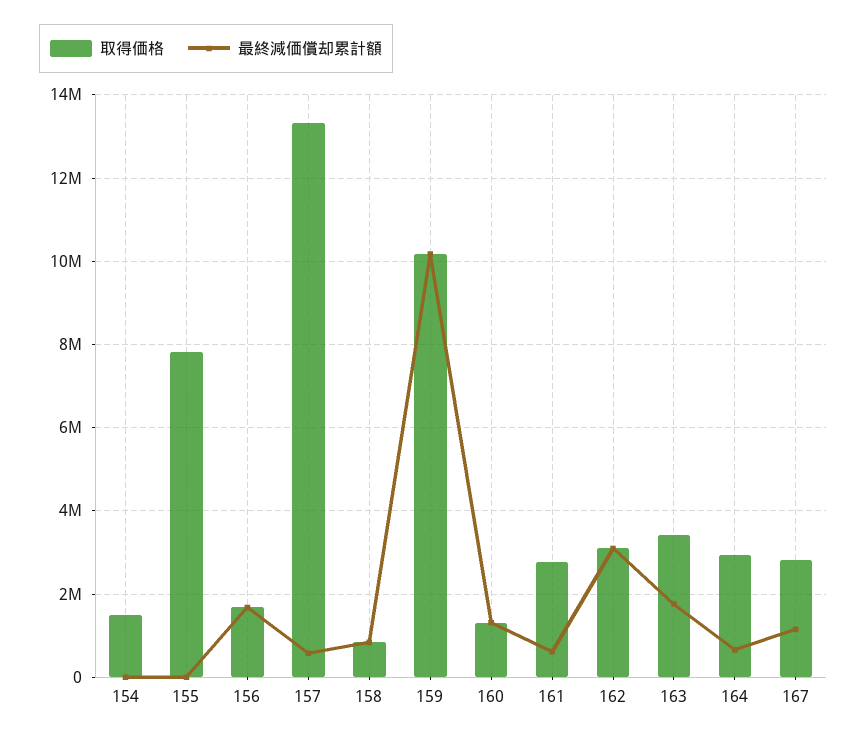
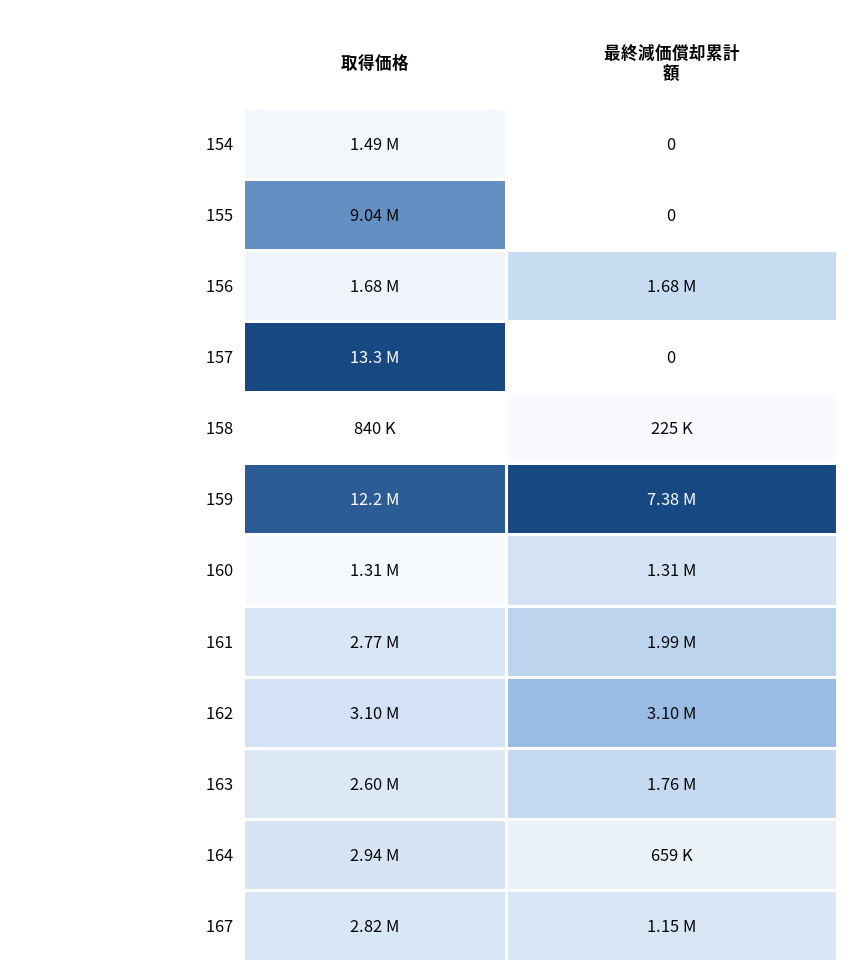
  {
    "取得価格": {
      "154": 1490000,
-     "155": 7800000,
+     "155": 9040000,
      "156": 1680000,
      "157": 13300000,
      "158": 840000,
-     "159": 10200000,
+     "159": 12200000,
      "160": 1310000,
      "161": 2770000,
      "162": 3100000,
-     "163": 3400000,
+     "163": 2600000,
      "164": 2940000,
      "167": 2820000
    },
    "最終減価償却累計額": {
      "154": 0,
      "155": 0,
      "156": 1680000,
-     "157": 600000,
+     "157": 0,
-     "158": 800000,
+     "158": 225000,
-     "159": 10200000,
+     "159": 7380000,
      "160": 1310000,
-     "161": 600000,
+     "161": 1990000,
      "162": 3100000,
      "163": 1760000,
      "164": 659000,
      "167": 1150000
    }
  }

